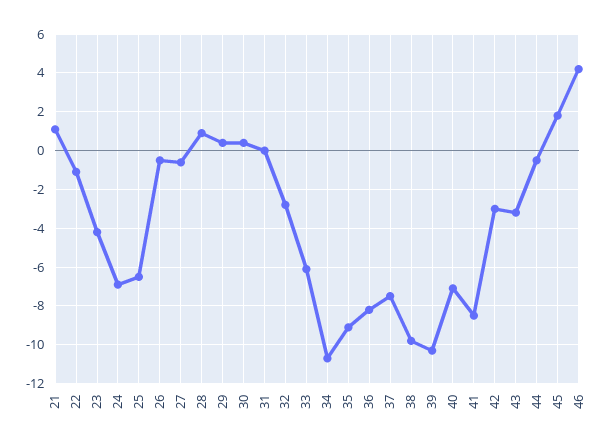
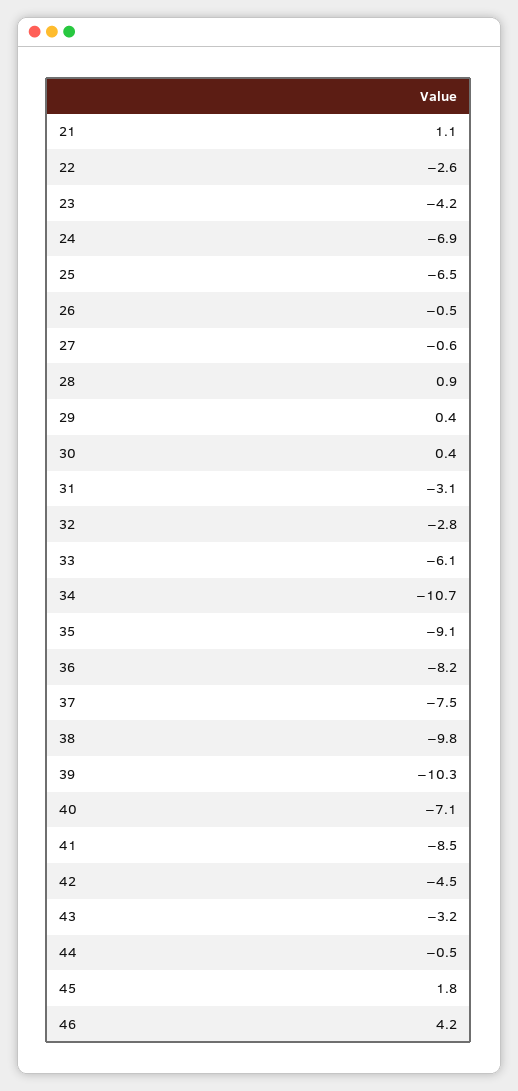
  {
    "21": 1.1,
-   "22": -1,
+   "22": -2.6,
    "23": -4.2,
    "24": -6.9,
    "25": -6.5,
    "26": -0.5,
    "27": -0.6,
    "28": 0.9,
    "29": 0.4,
    "30": 0.4,
-   "31": 0,
+   "31": -3.1,
    "32": -2.8,
    "33": -6.1,
    "34": -10.7,
    "35": -9.1,
    "36": -8.2,
    "37": -7.5,
    "38": -9.8,
    "39": -10.3,
    "40": -7.1,
    "41": -8.5,
-   "42": -3,
+   "42": -4.5,
    "43": -3.2,
    "44": -0.5,
    "45": 1.8,
    "46": 4.2
  }

